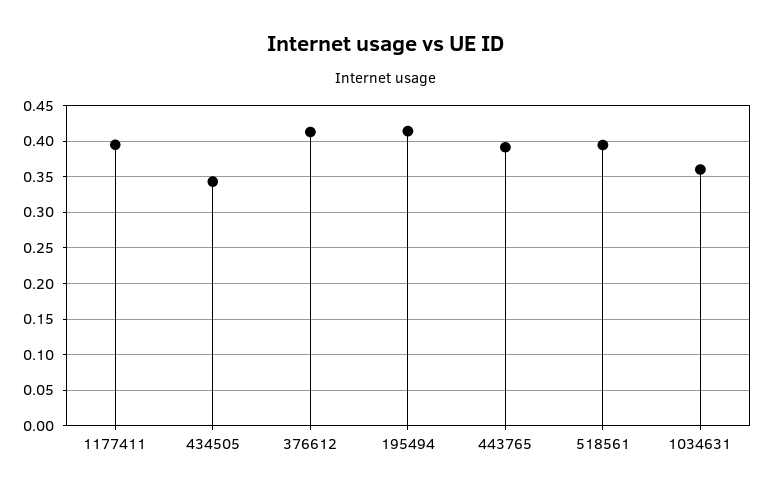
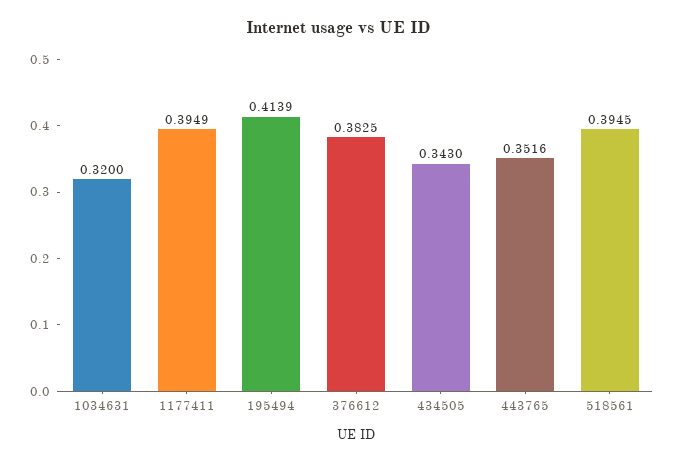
  {
    "1177411": 0.3949,
    "434505": 0.343,
-   "376612": 0.41,
+   "376612": 0.3825,
    "195494": 0.4139,
-   "443765": 0.39,
+   "443765": 0.3516,
    "518561": 0.3945,
-   "1034631": 0.36
+   "1034631": 0.32
  }

